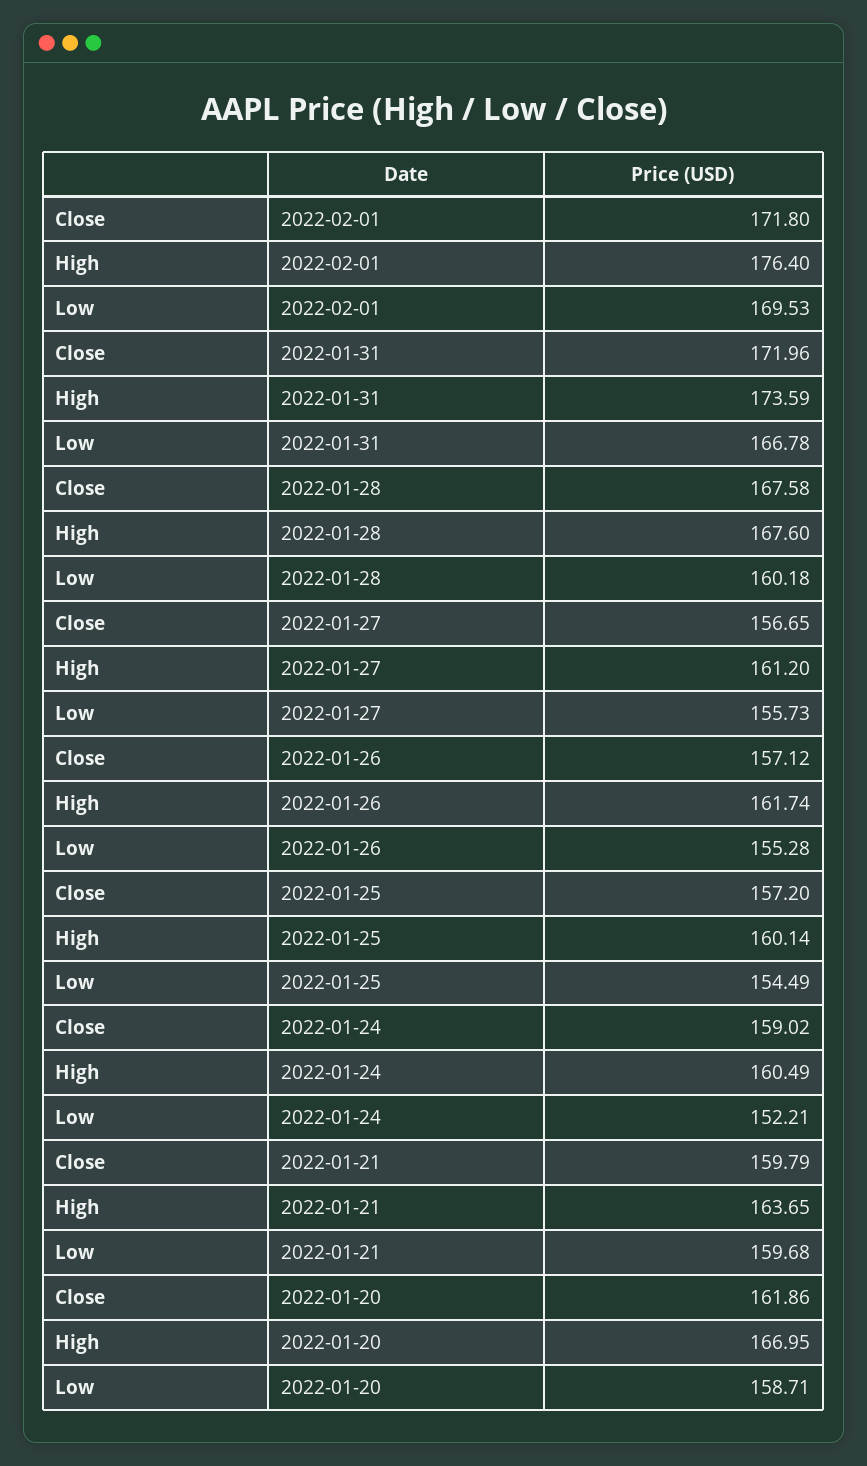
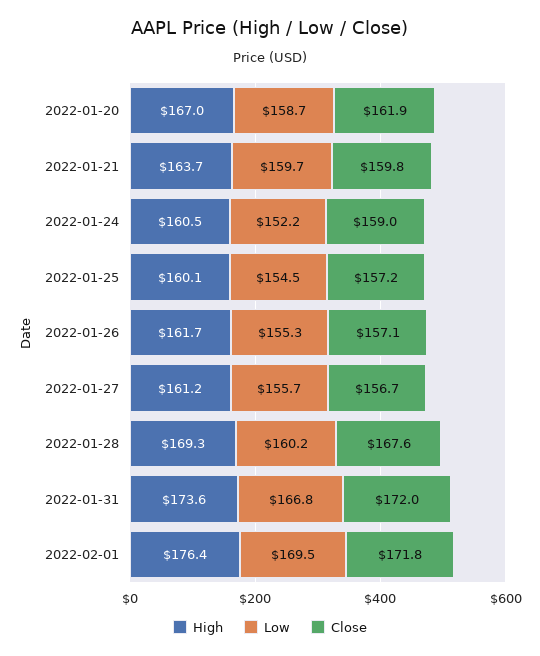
  {
    "Close": {
      "2022-02-01": 171.8,
      "2022-01-31": 171.96,
      "2022-01-28": 167.58,
      "2022-01-27": 156.65,
      "2022-01-26": 157.12,
      "2022-01-25": 157.2,
      "2022-01-24": 159.02,
      "2022-01-21": 159.79,
      "2022-01-20": 161.86
    },
    "High": {
      "2022-02-01": 176.4,
      "2022-01-31": 173.59,
-     "2022-01-28": 167.6,
+     "2022-01-28": 169.3,
      "2022-01-27": 161.2,
      "2022-01-26": 161.74,
      "2022-01-25": 160.14,
      "2022-01-24": 160.49,
      "2022-01-21": 163.65,
      "2022-01-20": 166.95
    },
    "Low": {
      "2022-02-01": 169.53,
      "2022-01-31": 166.78,
      "2022-01-28": 160.18,
      "2022-01-27": 155.73,
      "2022-01-26": 155.28,
      "2022-01-25": 154.49,
      "2022-01-24": 152.21,
      "2022-01-21": 159.68,
      "2022-01-20": 158.71
    }
  }

